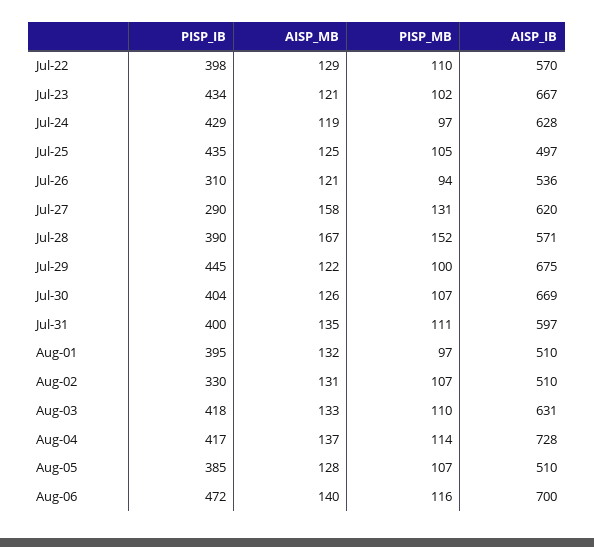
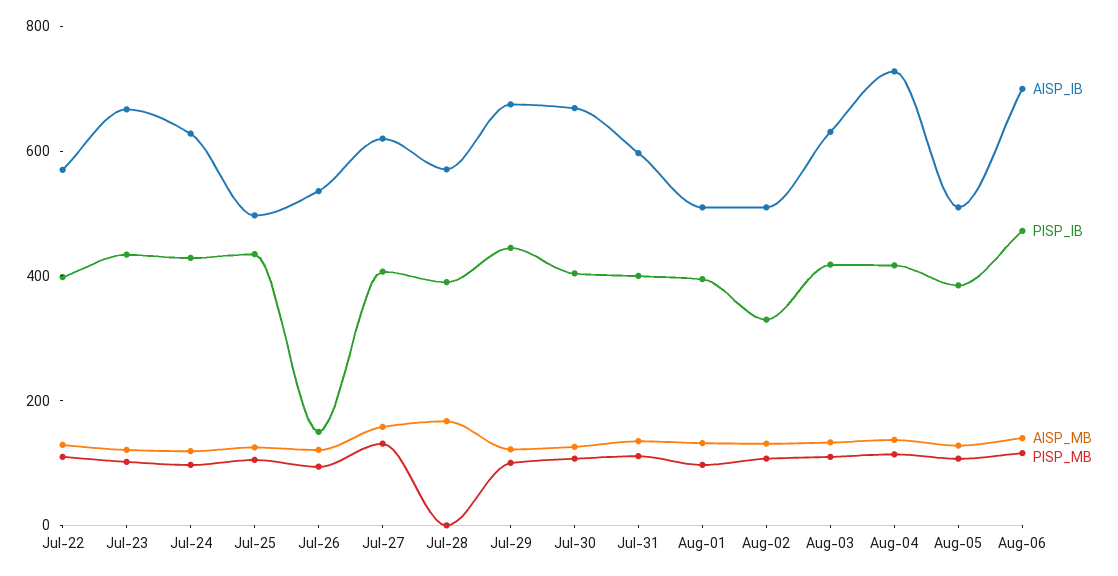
  {
    "PISP_IB": {
      "Jul-22": 398,
      "Jul-23": 434,
      "Jul-24": 429,
      "Jul-25": 435,
-     "Jul-26": 310,
+     "Jul-26": 150,
-     "Jul-27": 290,
+     "Jul-27": 400,
      "Jul-28": 390,
      "Jul-29": 445,
      "Jul-30": 404,
      "Jul-31": 400,
      "Aug-01": 395,
      "Aug-02": 330,
      "Aug-03": 418,
      "Aug-04": 417,
      "Aug-05": 385,
      "Aug-06": 472
    },
    "AISP_MB": {
      "Jul-22": 129,
      "Jul-23": 121,
      "Jul-24": 119,
      "Jul-25": 125,
      "Jul-26": 121,
      "Jul-27": 158,
      "Jul-28": 167,
      "Jul-29": 122,
      "Jul-30": 126,
      "Jul-31": 135,
      "Aug-01": 132,
      "Aug-02": 131,
      "Aug-03": 133,
      "Aug-04": 137,
      "Aug-05": 128,
      "Aug-06": 140
    },
    "PISP_MB": {
      "Jul-22": 110,
      "Jul-23": 102,
      "Jul-24": 97,
      "Jul-25": 105,
      "Jul-26": 94,
      "Jul-27": 131,
-     "Jul-28": 152,
+     "Jul-28": 0,
      "Jul-29": 100,
      "Jul-30": 107,
      "Jul-31": 111,
      "Aug-01": 97,
      "Aug-02": 107,
      "Aug-03": 110,
      "Aug-04": 114,
      "Aug-05": 107,
      "Aug-06": 116
    },
    "AISP_IB": {
      "Jul-22": 570,
      "Jul-23": 667,
      "Jul-24": 628,
      "Jul-25": 497,
      "Jul-26": 536,
      "Jul-27": 620,
      "Jul-28": 571,
      "Jul-29": 675,
      "Jul-30": 669,
      "Jul-31": 597,
      "Aug-01": 510,
      "Aug-02": 510,
      "Aug-03": 631,
      "Aug-04": 728,
      "Aug-05": 510,
      "Aug-06": 700
    }
  }

